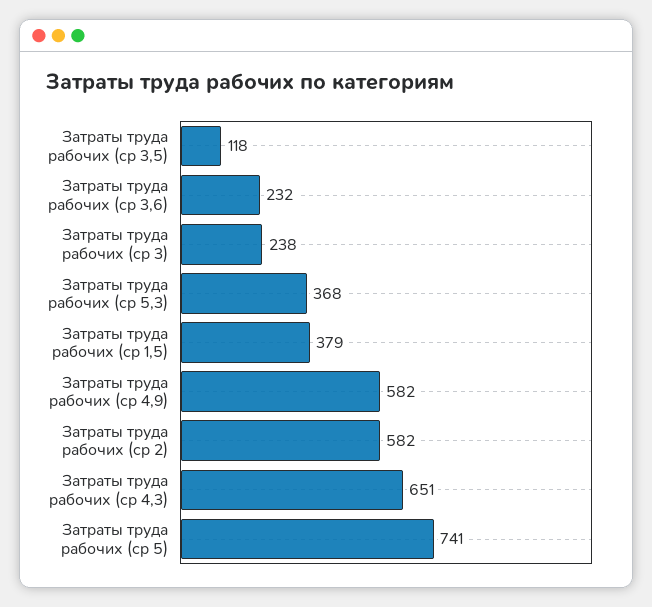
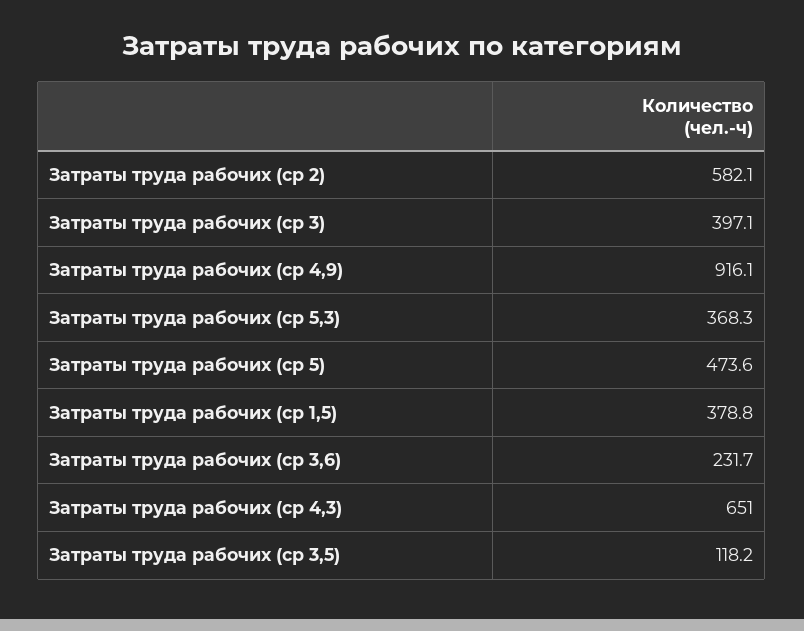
  {
    "Затраты труда рабочих (ср 3,5)": 118.2,
    "Затраты труда рабочих (ср 3,6)": 231.7,
-   "Затраты труда рабочих (ср 3)": 238,
+   "Затраты труда рабочих (ср 3)": 397.1,
    "Затраты труда рабочих (ср 5,3)": 368.3,
    "Затраты труда рабочих (ср 1,5)": 378.8,
-   "Затраты труда рабочих (ср 4,9)": 582,
+   "Затраты труда рабочих (ср 4,9)": 916.1,
    "Затраты труда рабочих (ср 2)": 582.1,
    "Затраты труда рабочих (ср 4,3)": 651,
-   "Затраты труда рабочих (ср 5)": 741
+   "Затраты труда рабочих (ср 5)": 473.6
  }

